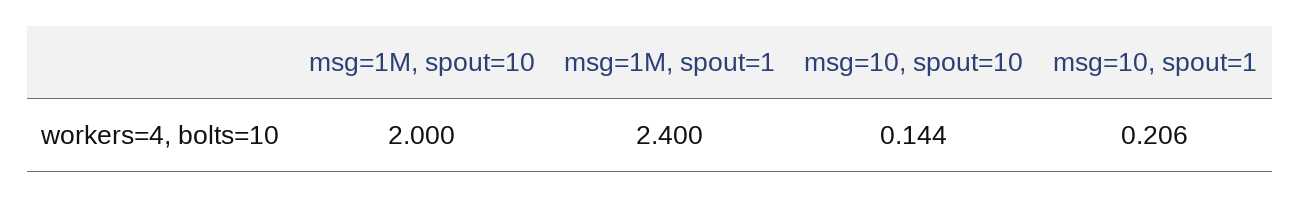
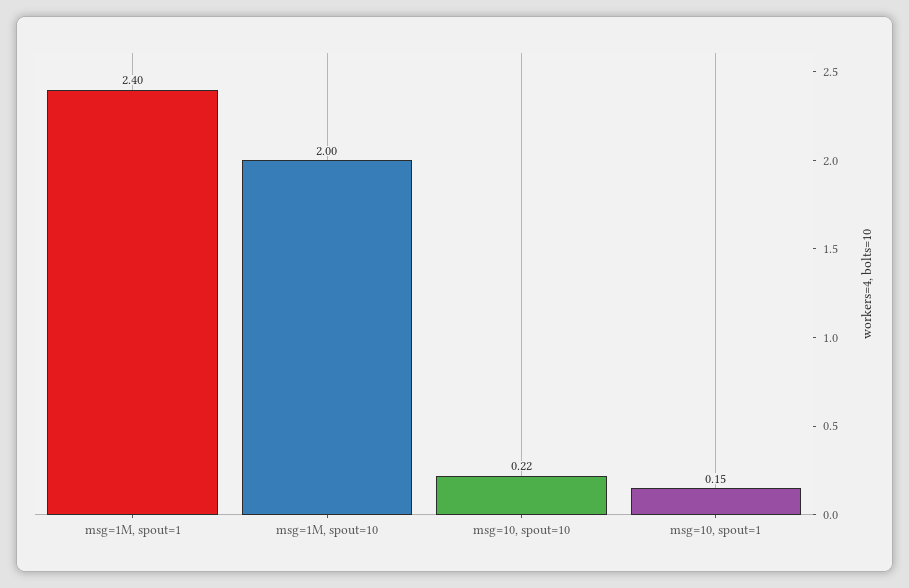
  {
    "msg=1M, spout=10": 2,
    "msg=1M, spout=1": 2.4,
-   "msg=10, spout=10": 0.144,
+   "msg=10, spout=10": 0.22,
-   "msg=10, spout=1": 0.206
+   "msg=10, spout=1": 0.15
  }

